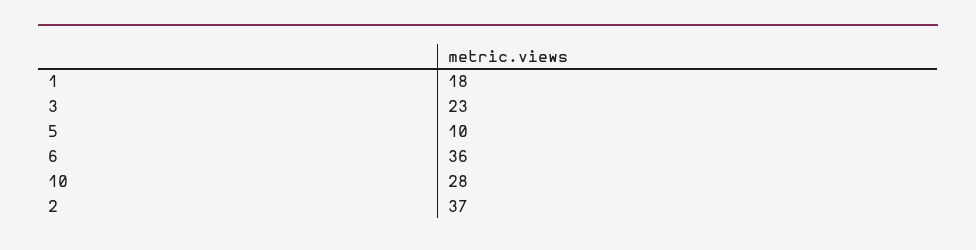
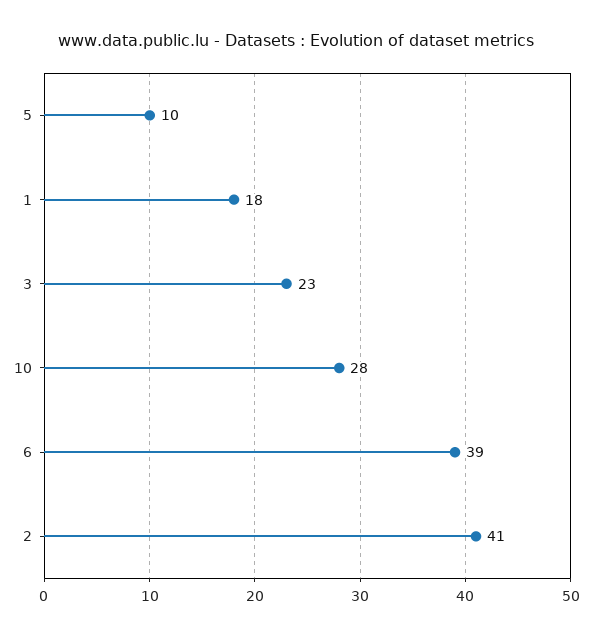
  {
    "1": 18,
    "3": 23,
    "5": 10,
-   "6": 36,
+   "6": 39,
    "10": 28,
-   "2": 37
+   "2": 41
  }

